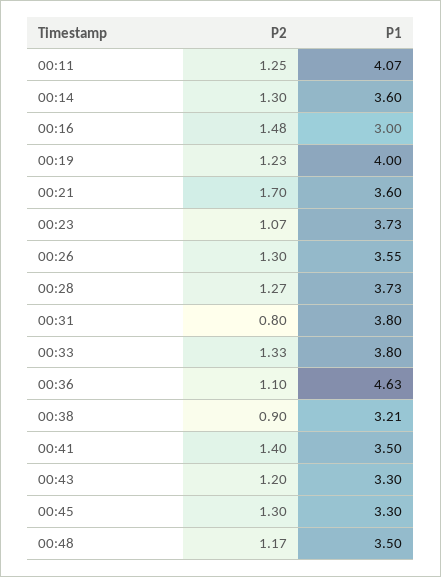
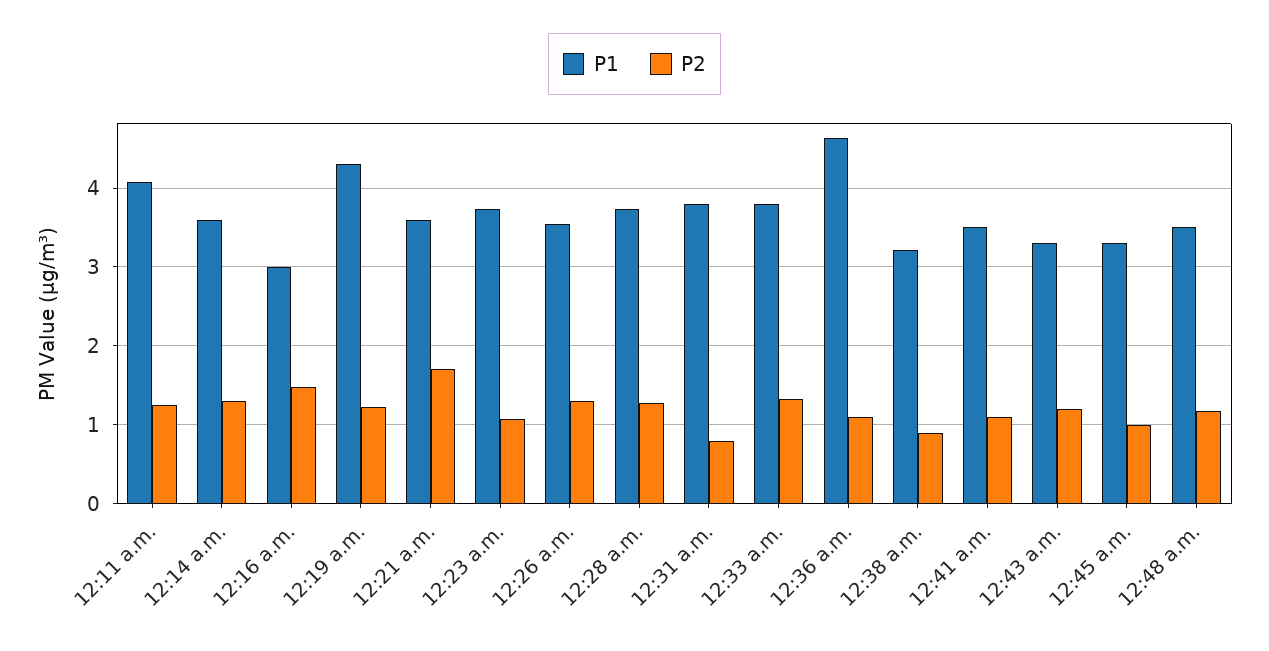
  {
    "P2": {
      "00:11": 1.25,
      "00:14": 1.3,
      "00:16": 1.48,
      "00:19": 1.23,
      "00:21": 1.7,
      "00:23": 1.07,
      "00:26": 1.3,
      "00:28": 1.27,
      "00:31": 0.8,
      "00:33": 1.33,
      "00:36": 1.1,
      "00:38": 0.9,
-     "00:41": 1.4,
+     "00:41": 1.1,
      "00:43": 1.2,
-     "00:45": 1.3,
+     "00:45": 1,
      "00:48": 1.17
    },
    "P1": {
      "00:11": 4.07,
      "00:14": 3.6,
      "00:16": 3,
-     "00:19": 4,
+     "00:19": 4.3,
      "00:21": 3.6,
      "00:23": 3.73,
      "00:26": 3.55,
      "00:28": 3.73,
      "00:31": 3.8,
      "00:33": 3.8,
      "00:36": 4.63,
      "00:38": 3.21,
      "00:41": 3.5,
      "00:43": 3.3,
      "00:45": 3.3,
      "00:48": 3.5
    }
  }

